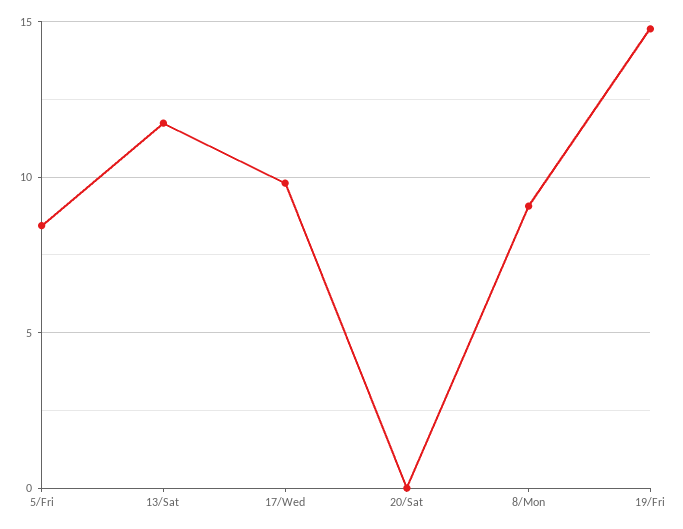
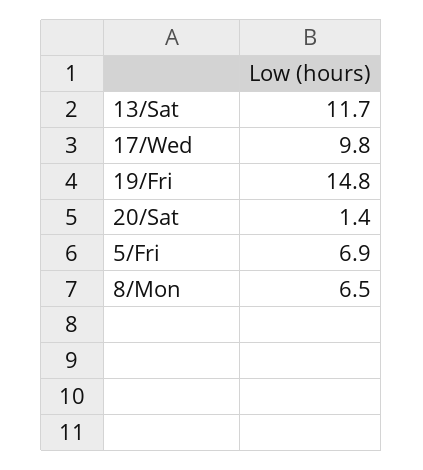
  {
-   "5/Fri": 8.5,
+   "5/Fri": 6.9,
    "13/Sat": 11.7,
    "17/Wed": 9.8,
-   "20/Sat": 0,
+   "20/Sat": 1.4,
-   "8/Mon": 9,
+   "8/Mon": 6.5,
    "19/Fri": 14.8
  }

